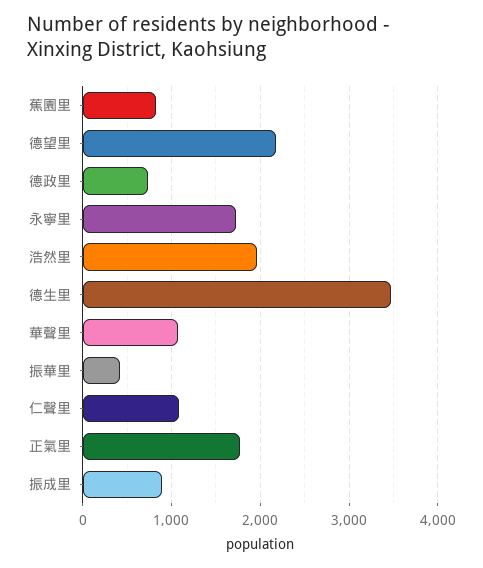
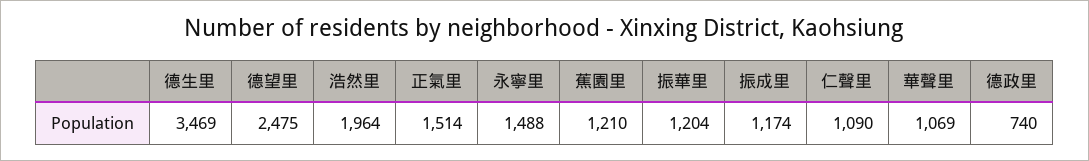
  {
-   "蕉園里": 800,
+   "蕉園里": 1210,
-   "德望里": 2200,
+   "德望里": 2475,
    "德政里": 740,
-   "永寧里": 1700,
+   "永寧里": 1488,
    "浩然里": 1964,
    "德生里": 3469,
    "華聲里": 1069,
-   "振華里": 400,
+   "振華里": 1204,
    "仁聲里": 1090,
-   "正氣里": 1800,
+   "正氣里": 1514,
-   "振成里": 900
+   "振成里": 1174
  }

